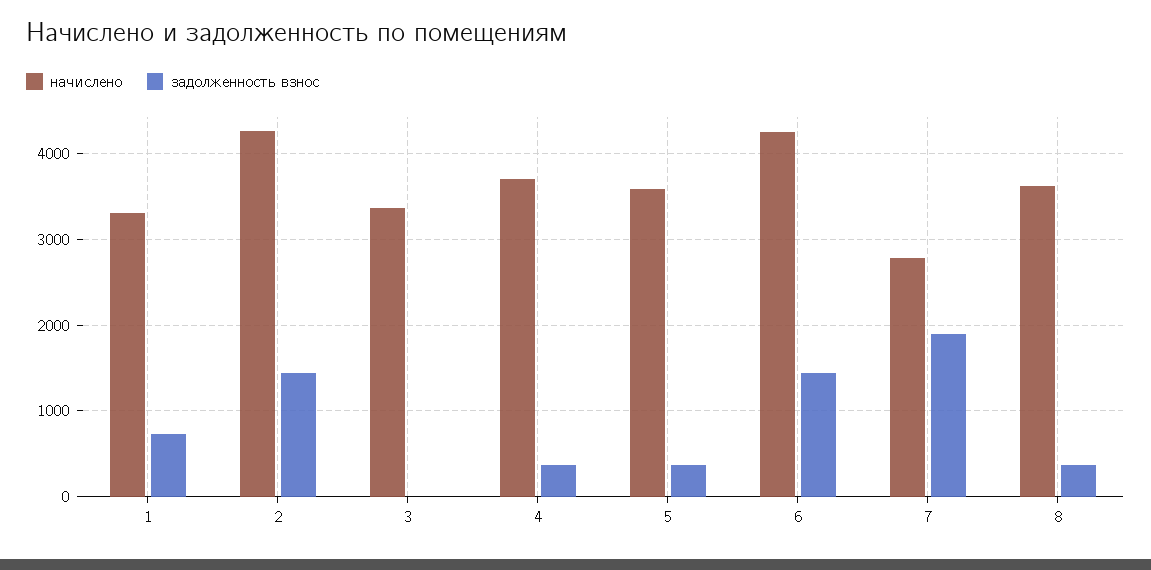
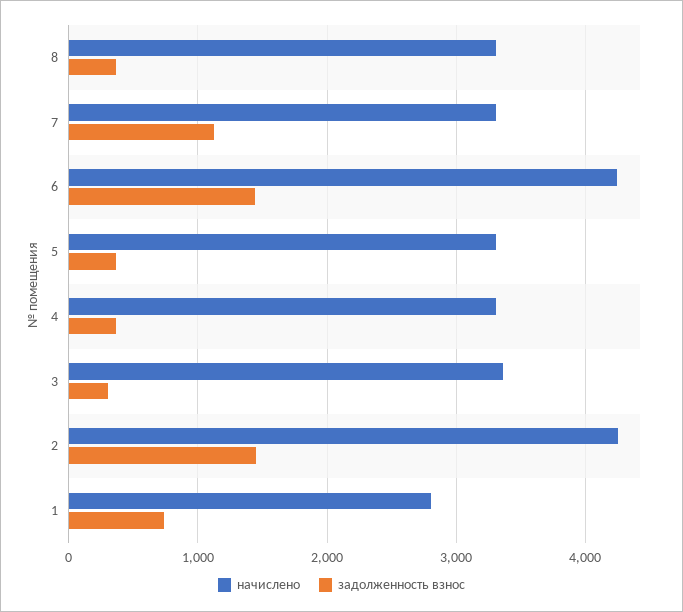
  {
    "начислено": {
-     "1": 3300,
+     "1": 2800,
      "2": 4300,
      "3": 3400,
-     "4": 3700,
+     "4": 3300,
-     "5": 3600,
+     "5": 3300,
      "6": 4200,
-     "7": 2800,
+     "7": 3300,
-     "8": 3600
+     "8": 3300
    },
    "задолженность взнос": {
      "1": 700,
      "2": 1400,
-     "3": 0,
+     "3": 300,
      "4": 400,
      "5": 400,
      "6": 1400,
-     "7": 1900,
+     "7": 1100,
      "8": 400
    }
  }

